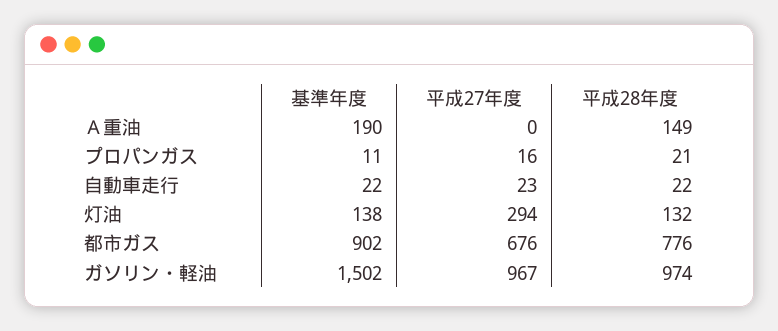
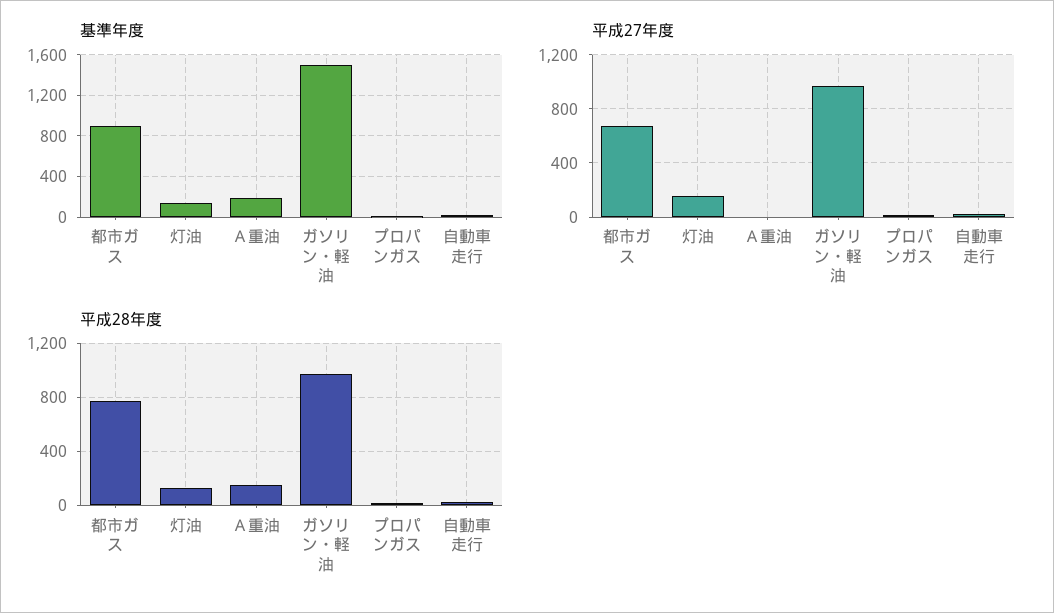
  {
    "基準年度": {
      "Ａ重油": 190,
      "プロパンガス": 11,
      "自動車走行": 22,
      "灯油": 138,
      "都市ガス": 902,
      "ガソリン・軽油": 1502
    },
    "平成27年度": {
      "Ａ重油": 0,
      "プロパンガス": 16,
      "自動車走行": 23,
-     "灯油": 294,
+     "灯油": 150,
      "都市ガス": 676,
      "ガソリン・軽油": 967
    },
    "平成28年度": {
      "Ａ重油": 149,
      "プロパンガス": 21,
      "自動車走行": 22,
      "灯油": 132,
      "都市ガス": 776,
      "ガソリン・軽油": 974
    }
  }

